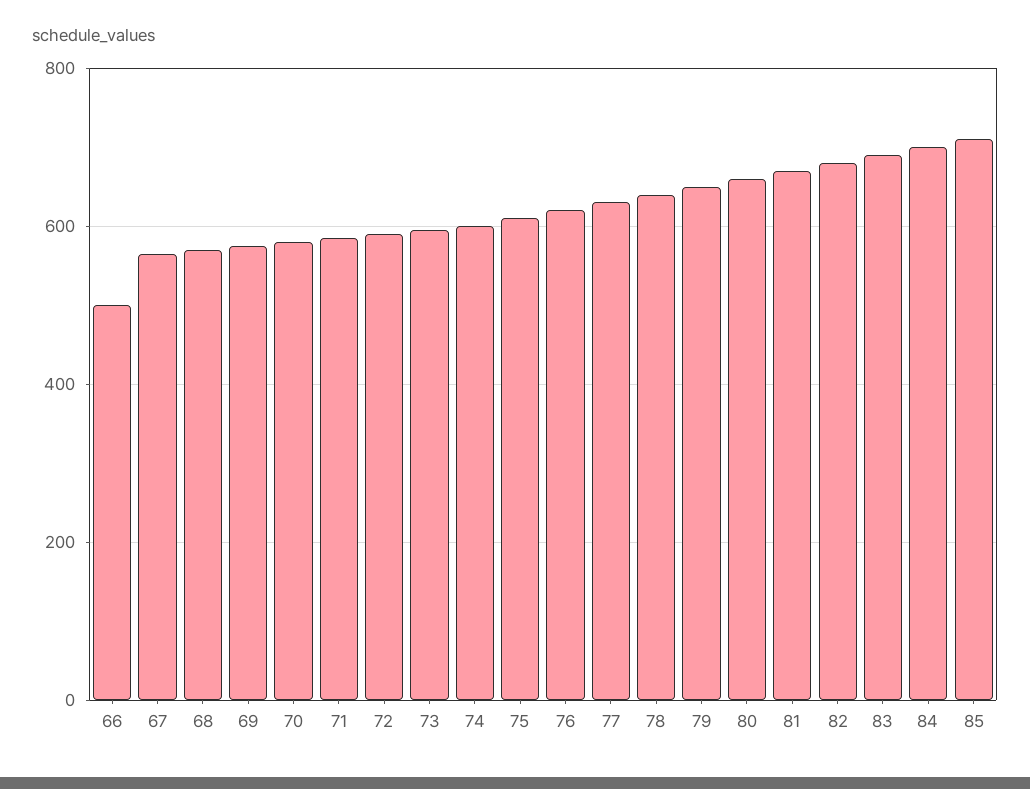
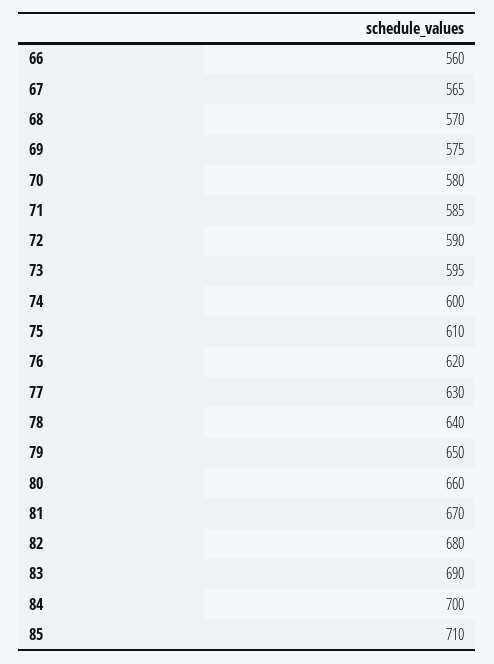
  {
-   "66": 500,
+   "66": 560,
    "67": 565,
    "68": 570,
    "69": 575,
    "70": 580,
    "71": 585,
    "72": 590,
    "73": 595,
    "74": 600,
    "75": 610,
    "76": 620,
    "77": 630,
    "78": 640,
    "79": 650,
    "80": 660,
    "81": 670,
    "82": 680,
    "83": 690,
    "84": 700,
    "85": 710
  }

